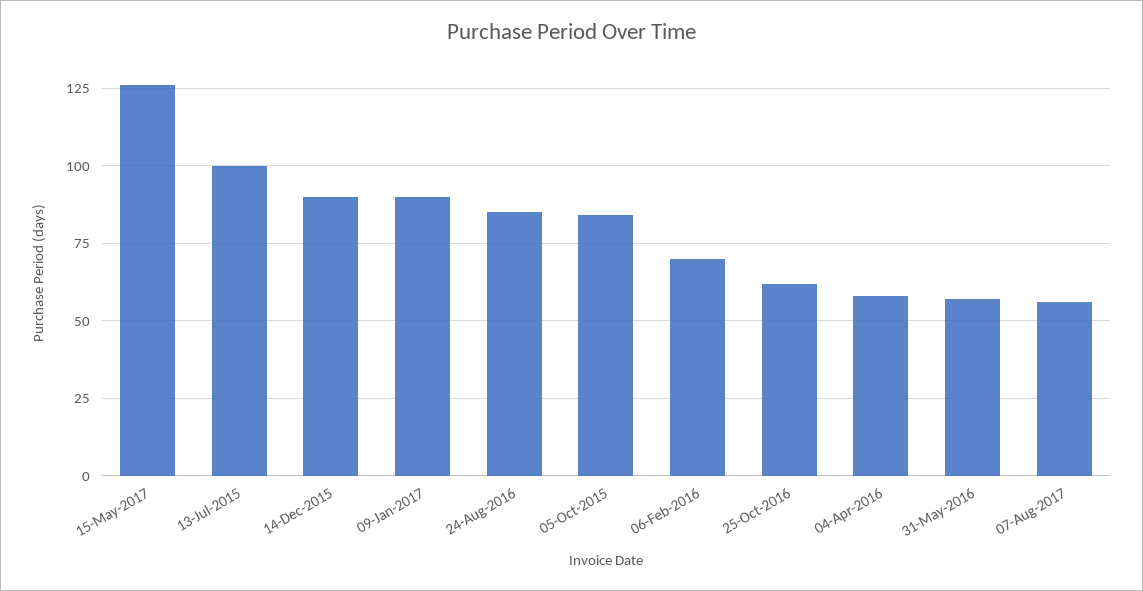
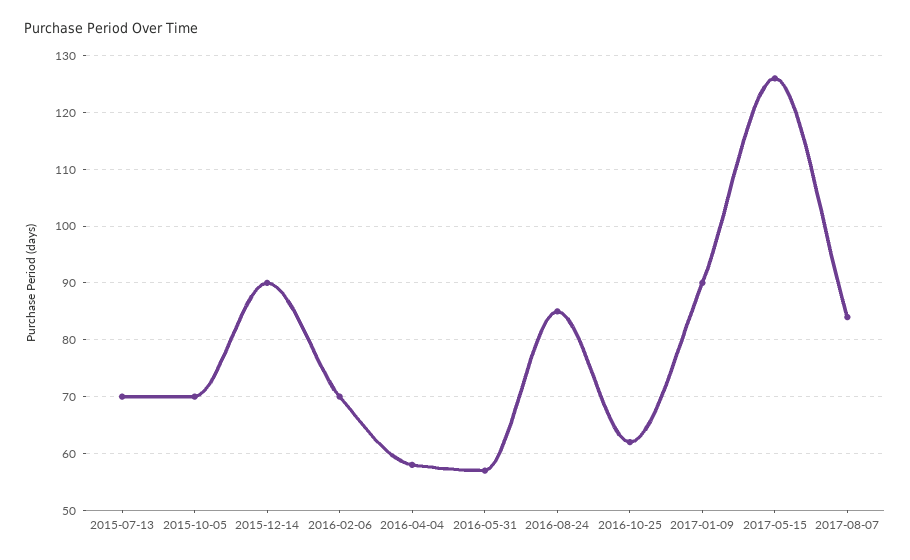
  {
    "15-May-2017": 125,
-   "13-Jul-2015": 100,
+   "13-Jul-2015": 70,
    "14-Dec-2015": 90,
    "09-Jan-2017": 90,
    "24-Aug-2016": 85,
-   "05-Oct-2015": 85,
+   "05-Oct-2015": 70,
    "06-Feb-2016": 70,
    "25-Oct-2016": 60,
    "04-Apr-2016": 60,
    "31-May-2016": 55,
-   "07-Aug-2017": 55
+   "07-Aug-2017": 85
  }

